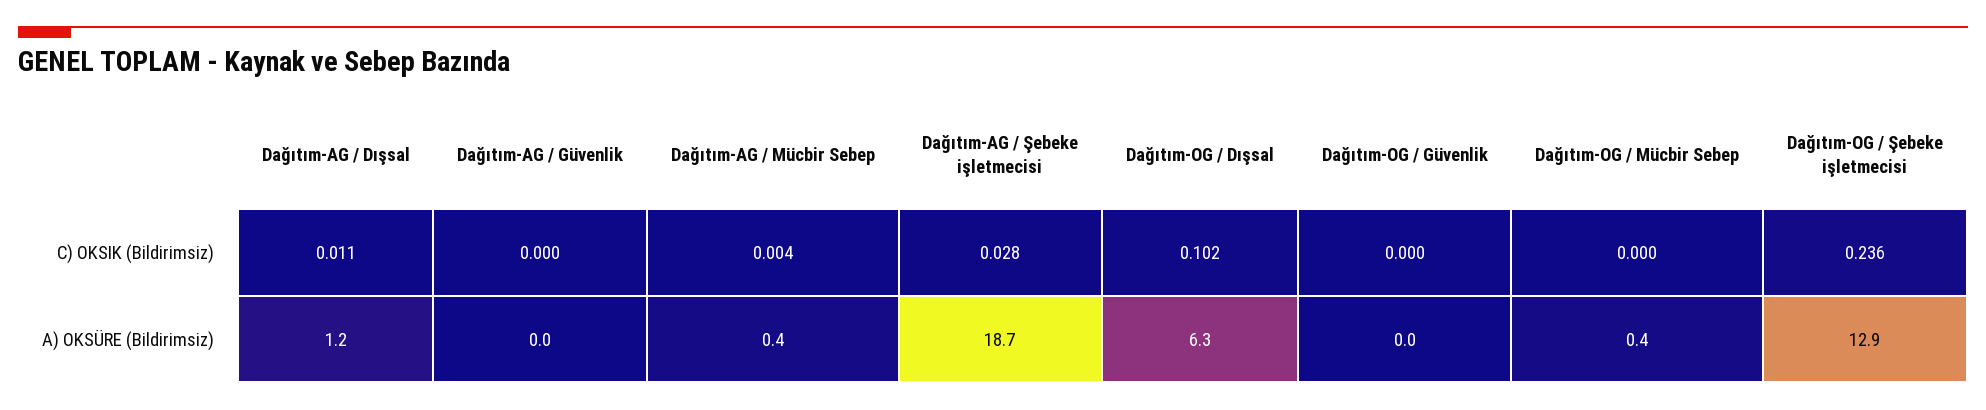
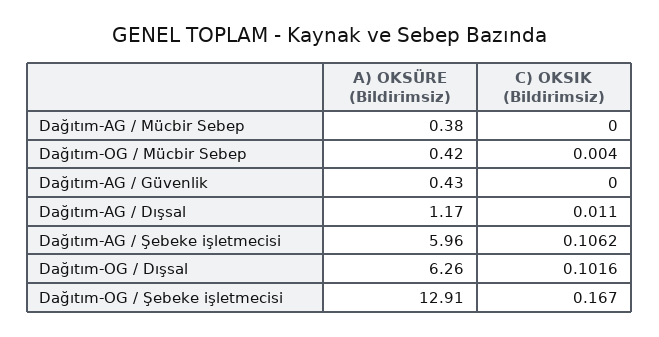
  {
    "Dağıtım-AG / Dışsal": {
      "C) OKSIK (Bildirimsiz)": 0.011,
      "A) OKSÜRE (Bildirimsiz)": 1.17
    },
    "Dağıtım-AG / Güvenlik": {
      "C) OKSIK (Bildirimsiz)": 0,
-     "A) OKSÜRE (Bildirimsiz)": 0
+     "A) OKSÜRE (Bildirimsiz)": 0.43
    },
    "Dağıtım-AG / Mücbir Sebep": {
-     "C) OKSIK (Bildirimsiz)": 0.004,
+     "C) OKSIK (Bildirimsiz)": 0,
      "A) OKSÜRE (Bildirimsiz)": 0.38
    },
    "Dağıtım-AG / Şebeke işletmecisi": {
-     "C) OKSIK (Bildirimsiz)": 0.028,
+     "C) OKSIK (Bildirimsiz)": 0.1062,
-     "A) OKSÜRE (Bildirimsiz)": 18.7
+     "A) OKSÜRE (Bildirimsiz)": 5.96
    },
    "Dağıtım-OG / Dışsal": {
      "C) OKSIK (Bildirimsiz)": 0.1016,
      "A) OKSÜRE (Bildirimsiz)": 6.26
    },
-   "Dağıtım-OG / Güvenlik": {
-     "C) OKSIK (Bildirimsiz)": 0,
-     "A) OKSÜRE (Bildirimsiz)": 0
-   },
    "Dağıtım-OG / Mücbir Sebep": {
-     "C) OKSIK (Bildirimsiz)": 0,
+     "C) OKSIK (Bildirimsiz)": 0.004,
      "A) OKSÜRE (Bildirimsiz)": 0.42
    },
    "Dağıtım-OG / Şebeke işletmecisi": {
-     "C) OKSIK (Bildirimsiz)": 0.236,
+     "C) OKSIK (Bildirimsiz)": 0.167,
      "A) OKSÜRE (Bildirimsiz)": 12.91
    }
  }

